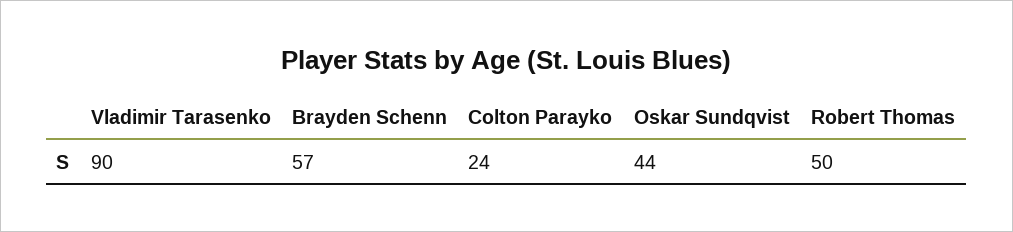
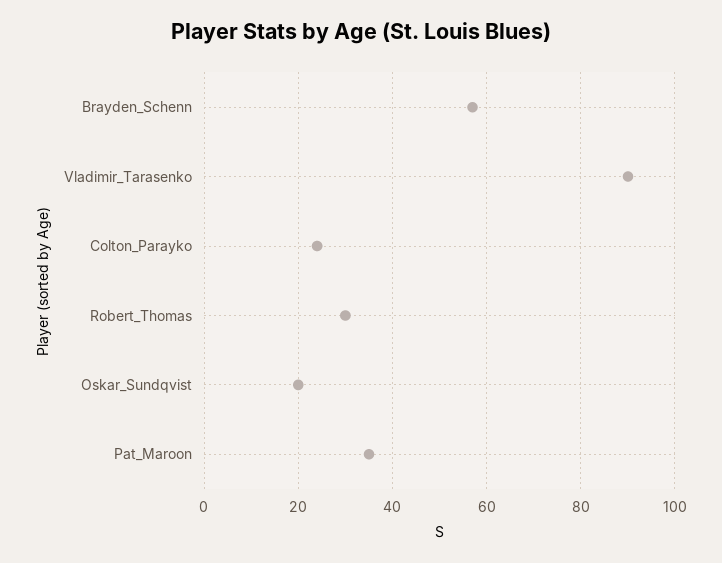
  {
    "Vladimir Tarasenko": 90,
    "Brayden Schenn": 57,
    "Colton Parayko": 24,
-   "Oskar Sundqvist": 44,
+   "Oskar Sundqvist": 20,
-   "Robert Thomas": 50
+   "Robert Thomas": 30,
+   "Pat_Maroon": 35
  }

